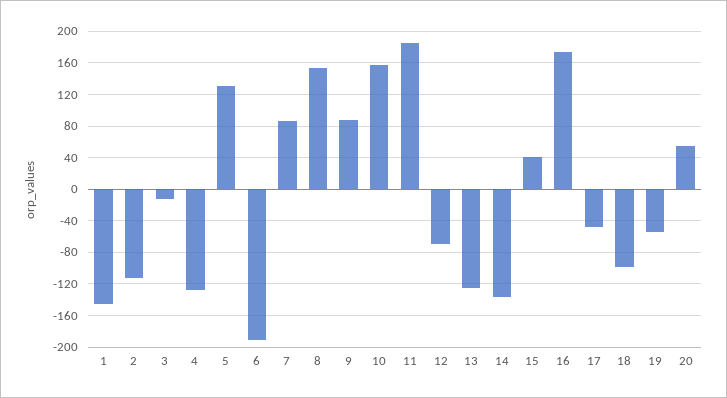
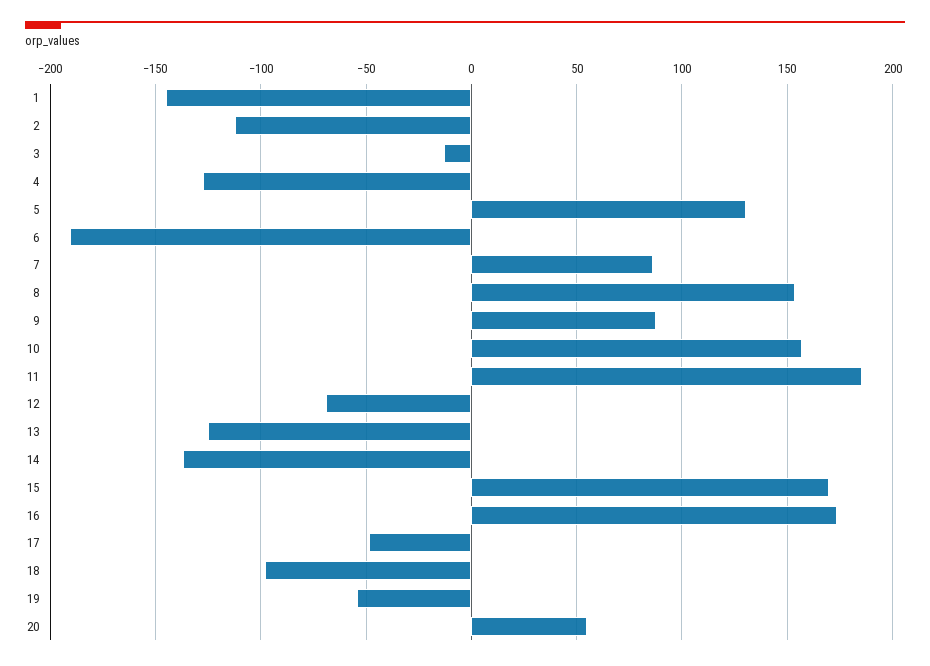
  {
    "1": -145,
    "2": -110,
    "3": -15,
    "4": -125,
    "5": 130,
    "6": -190,
    "7": 85,
    "8": 155,
    "9": 90,
    "10": 155,
    "11": 185,
    "12": -70,
    "13": -125,
    "14": -135,
-   "15": 40,
+   "15": 170,
    "16": 175,
    "17": -50,
    "18": -100,
    "19": -55,
    "20": 55
  }

